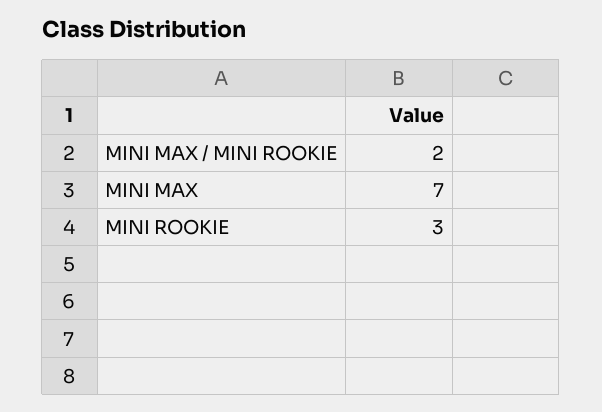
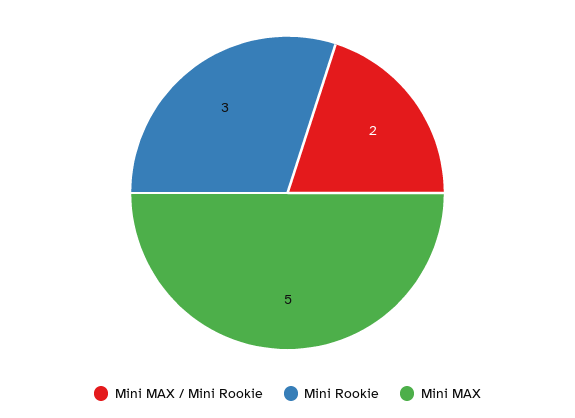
  {
    "MINI MAX / MINI ROOKIE": 2,
-   "MINI MAX": 7,
+   "MINI MAX": 5,
    "MINI ROOKIE": 3
  }

